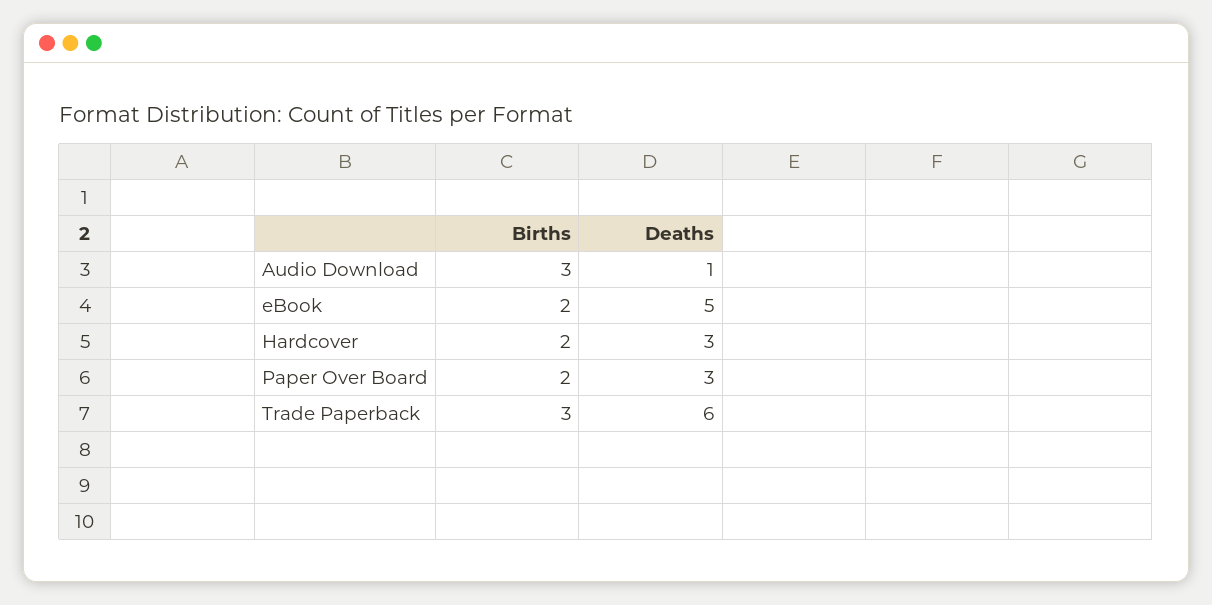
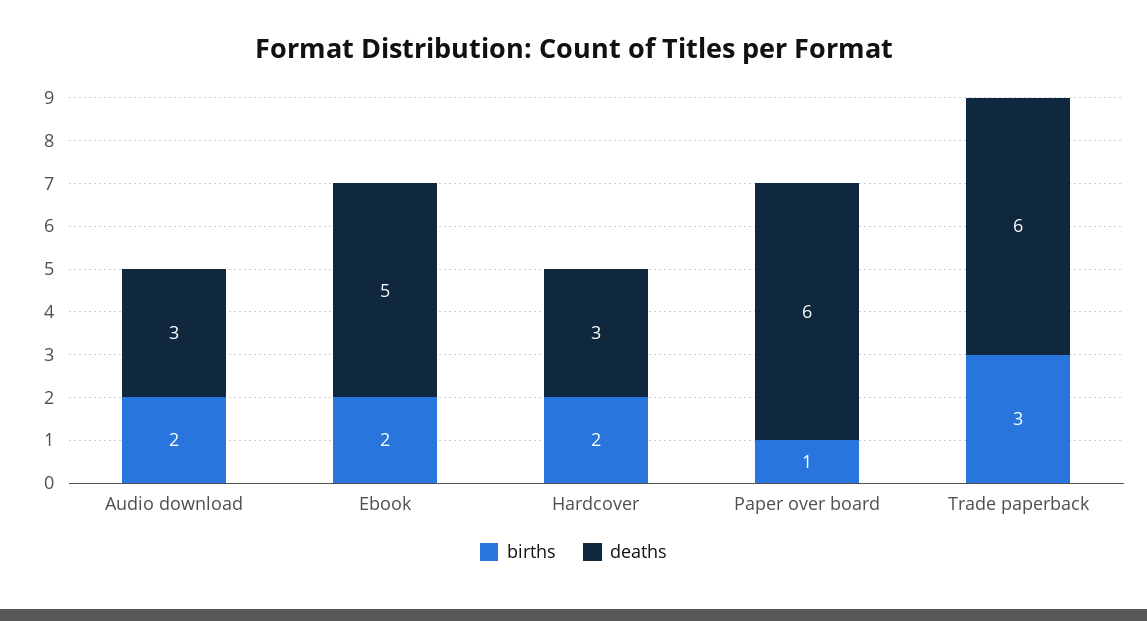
  {
    "Births": {
-     "Audio Download": 3,
+     "Audio Download": 2,
      "eBook": 2,
      "Hardcover": 2,
-     "Paper Over Board": 2,
+     "Paper Over Board": 1,
      "Trade Paperback": 3
    },
    "Deaths": {
-     "Audio Download": 1,
+     "Audio Download": 3,
      "eBook": 5,
      "Hardcover": 3,
-     "Paper Over Board": 3,
+     "Paper Over Board": 6,
      "Trade Paperback": 6
    }
  }

